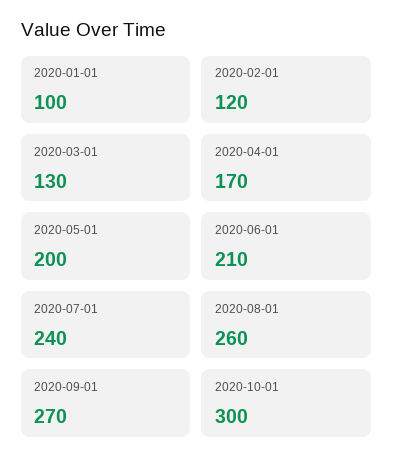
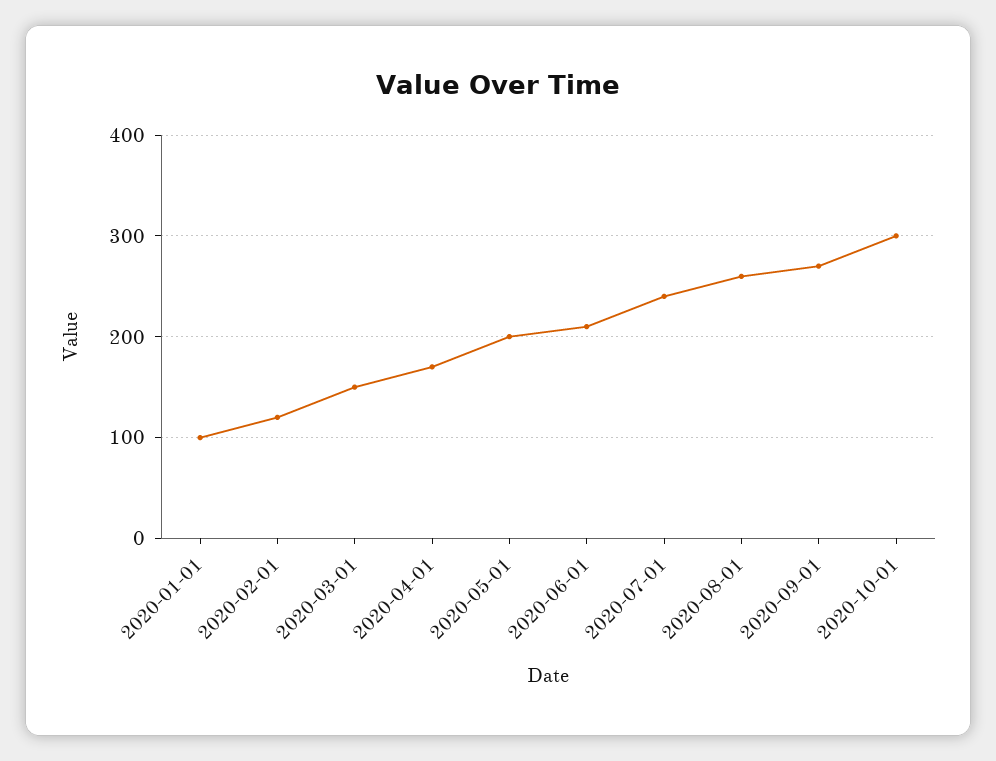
  {
    "2020-01-01": 100,
    "2020-02-01": 120,
-   "2020-03-01": 130,
+   "2020-03-01": 150,
    "2020-04-01": 170,
    "2020-05-01": 200,
    "2020-06-01": 210,
    "2020-07-01": 240,
    "2020-08-01": 260,
    "2020-09-01": 270,
    "2020-10-01": 300
  }

